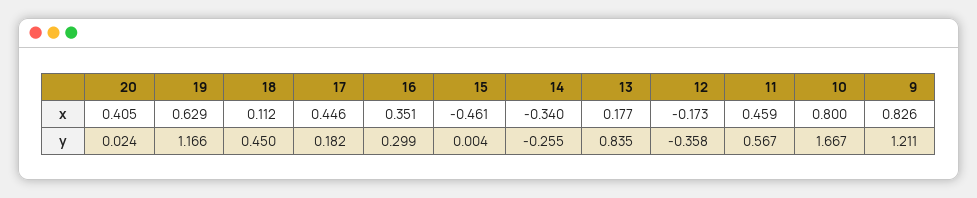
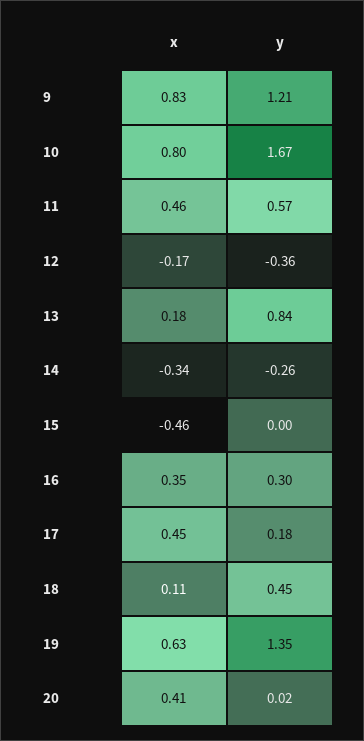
  {
    "20": {
      "x": 0.405,
      "y": 0.024
    },
    "19": {
      "x": 0.629,
-     "y": 1.166
+     "y": 1.35
    },
    "18": {
      "x": 0.112,
      "y": 0.45
    },
    "17": {
      "x": 0.446,
      "y": 0.182
    },
    "16": {
      "x": 0.351,
      "y": 0.299
    },
    "15": {
      "x": -0.461,
      "y": 0.004
    },
    "14": {
      "x": -0.34,
      "y": -0.255
    },
    "13": {
      "x": 0.177,
      "y": 0.835
    },
    "12": {
      "x": -0.173,
      "y": -0.358
    },
    "11": {
      "x": 0.459,
      "y": 0.567
    },
    "10": {
      "x": 0.8,
      "y": 1.667
    },
    "9": {
      "x": 0.826,
      "y": 1.211
    }
  }

